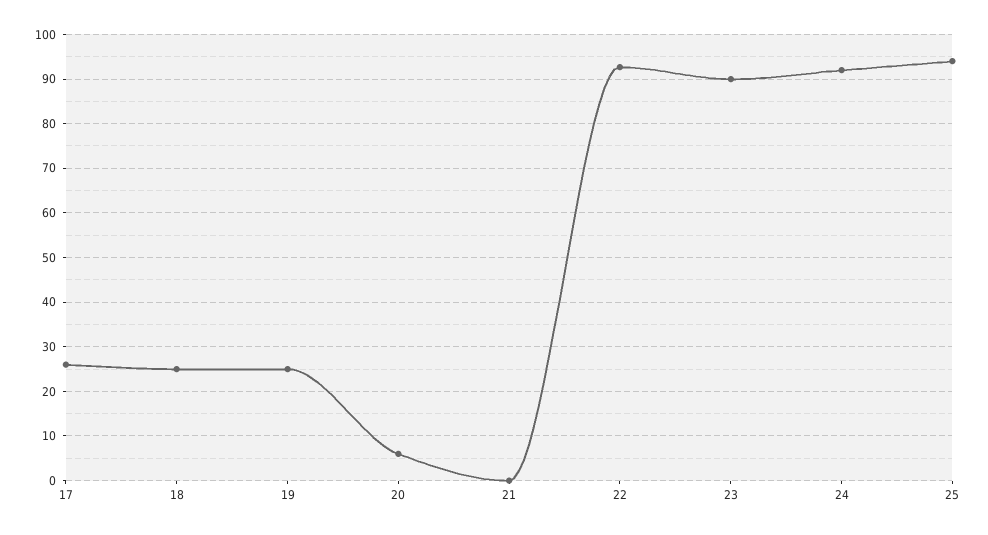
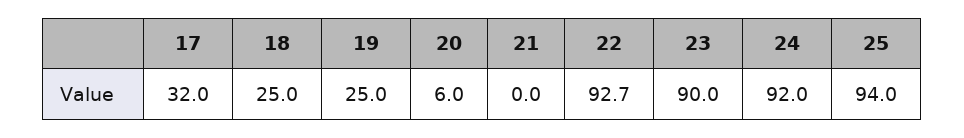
  {
-   "17": 26,
+   "17": 32,
    "18": 25,
    "19": 25,
    "20": 6,
    "21": 0,
    "22": 92.7,
    "23": 90,
    "24": 92,
    "25": 94
  }

